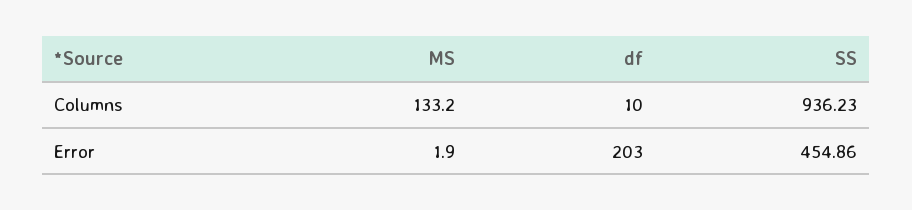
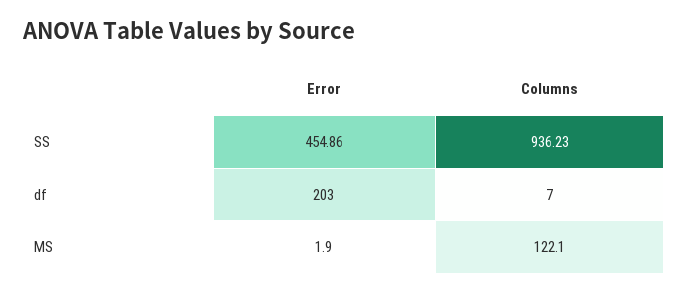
  {
    "MS": {
-     "Columns": 133.2,
+     "Columns": 122.1,
      "Error": 1.9
    },
    "df": {
-     "Columns": 10,
+     "Columns": 7,
      "Error": 203
    },
    "SS": {
      "Columns": 936.23,
      "Error": 454.86
    }
  }

